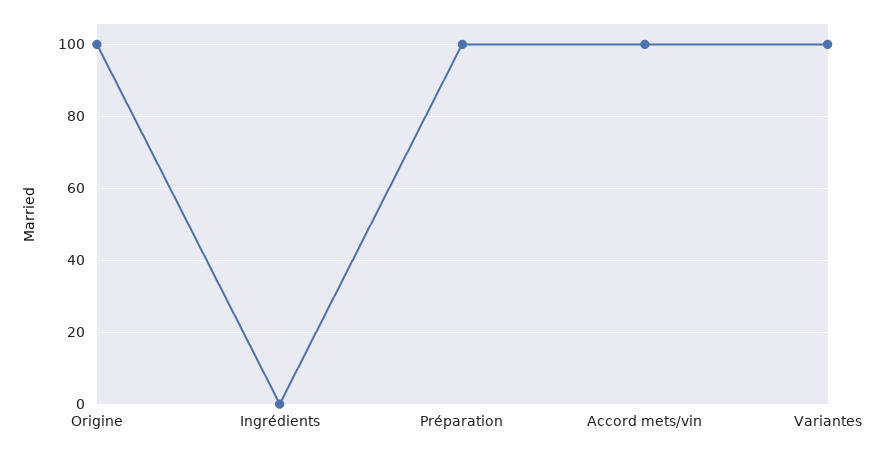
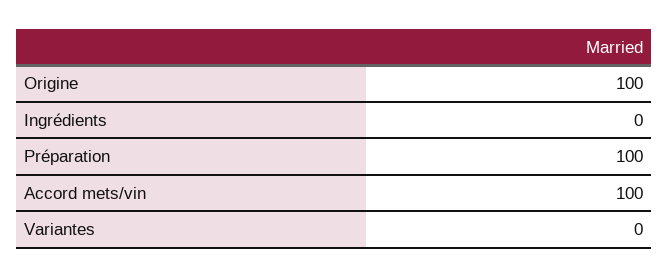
  {
    "Origine": 100,
    "Ingrédients": 0,
    "Préparation": 100,
    "Accord mets/vin": 100,
-   "Variantes": 100
+   "Variantes": 0
  }

